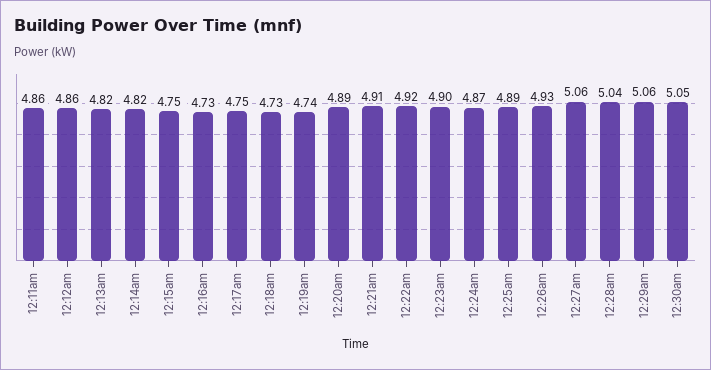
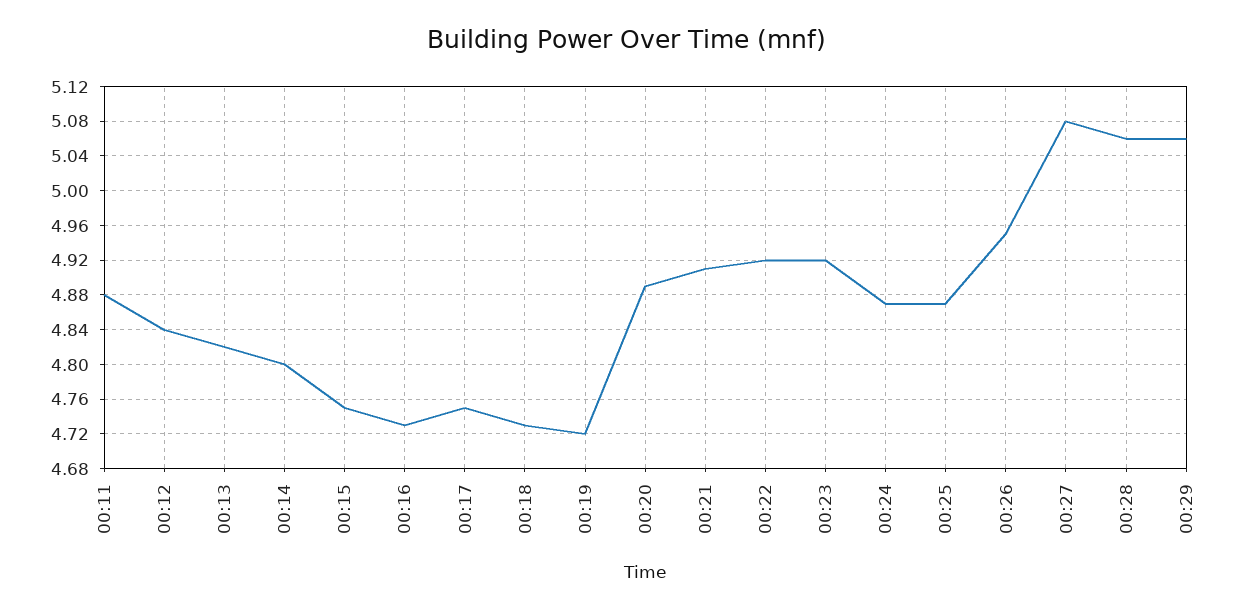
  {
-   "12:11am": 4.86,
+   "12:11am": 4.88,
-   "12:12am": 4.86,
+   "12:12am": 4.84,
    "12:13am": 4.82,
-   "12:14am": 4.82,
+   "12:14am": 4.8,
    "12:15am": 4.75,
    "12:16am": 4.73,
    "12:17am": 4.75,
    "12:18am": 4.73,
-   "12:19am": 4.74,
+   "12:19am": 4.72,
    "12:20am": 4.89,
    "12:21am": 4.91,
    "12:22am": 4.92,
-   "12:23am": 4.9,
+   "12:23am": 4.92,
    "12:24am": 4.87,
-   "12:25am": 4.89,
+   "12:25am": 4.87,
-   "12:26am": 4.93,
+   "12:26am": 4.95,
-   "12:27am": 5.06,
+   "12:27am": 5.08,
-   "12:28am": 5.04,
+   "12:28am": 5.06,
-   "12:29am": 5.06,
+   "12:29am": 5.06
-   "12:30am": 5.05
  }

